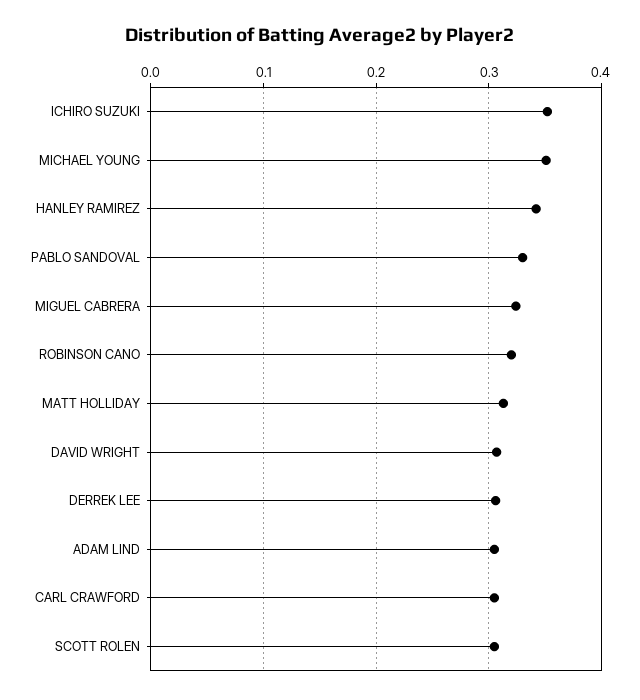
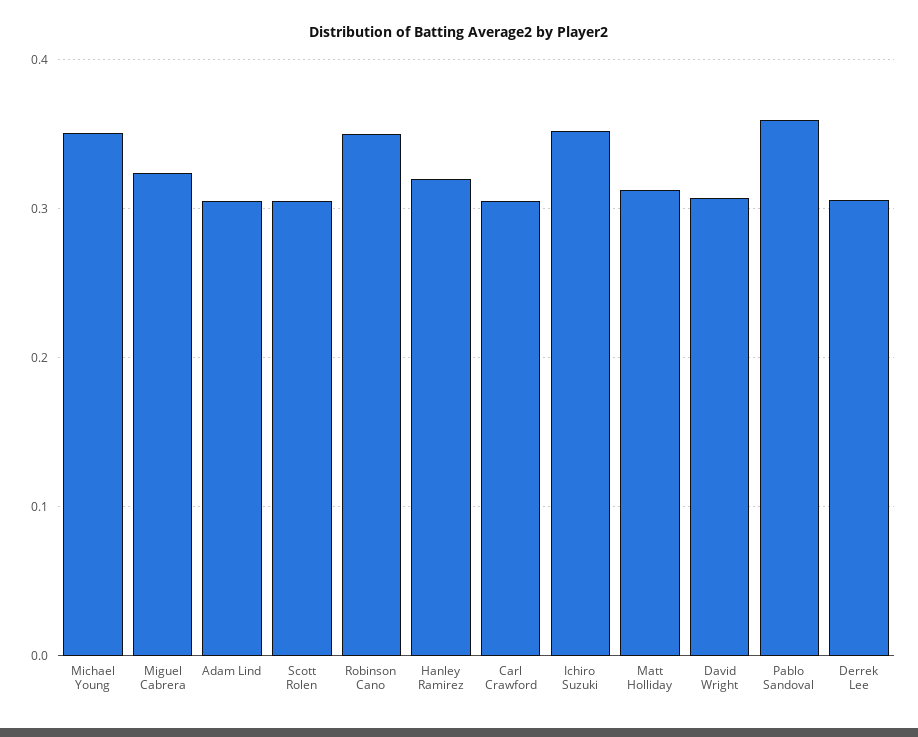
  {
    "ICHIRO SUZUKI": 0.35,
    "MICHAEL YOUNG": 0.35,
-   "HANLEY RAMIREZ": 0.34,
+   "HANLEY RAMIREZ": 0.32,
-   "PABLO SANDOVAL": 0.33,
+   "PABLO SANDOVAL": 0.36,
    "MIGUEL CABRERA": 0.32,
-   "ROBINSON CANO": 0.32,
+   "ROBINSON CANO": 0.35,
    "MATT HOLLIDAY": 0.31,
    "DAVID WRIGHT": 0.31,
    "DERREK LEE": 0.31,
    "ADAM LIND": 0.31,
    "CARL CRAWFORD": 0.31,
    "SCOTT ROLEN": 0.31
  }

